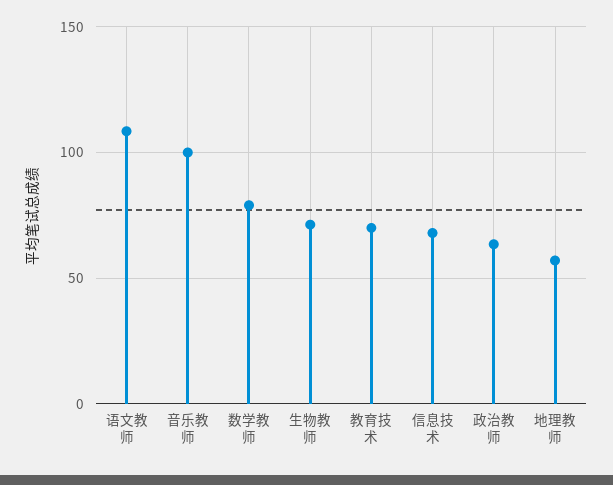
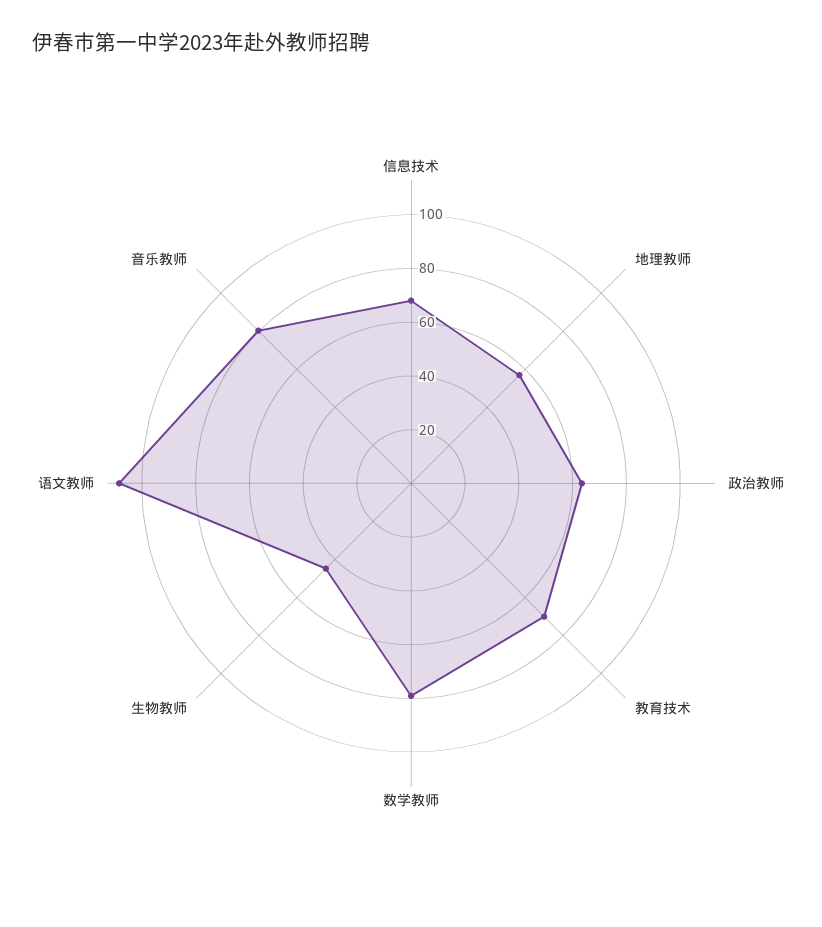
  {
    "语文教师": 110,
-   "音乐教师": 100,
+   "音乐教师": 80,
    "数学教师": 80,
-   "生物教师": 70,
+   "生物教师": 45,
    "教育技术": 70,
    "信息技术": 70,
    "政治教师": 65,
    "地理教师": 55
  }

